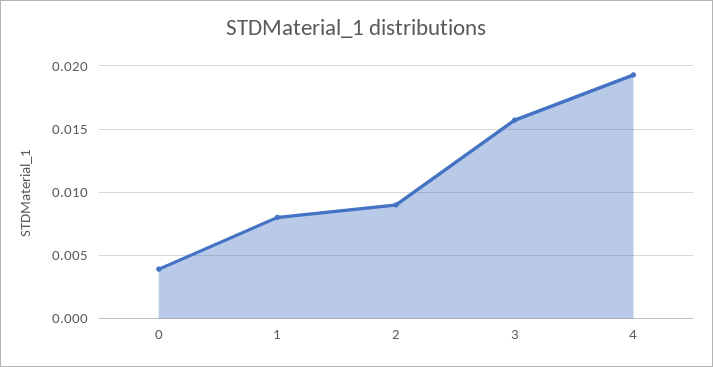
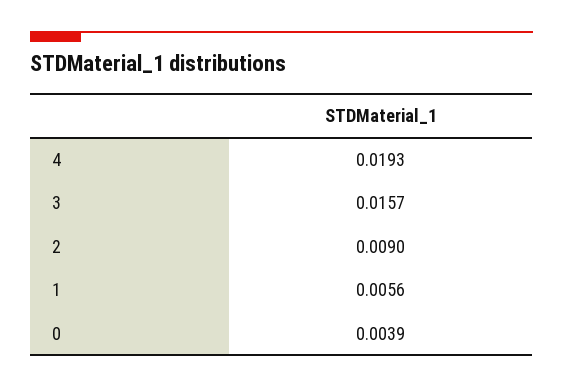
  {
    "0": 0.0039,
-   "1": 0.008,
+   "1": 0.0056,
    "2": 0.009,
    "3": 0.0157,
    "4": 0.0193
  }

